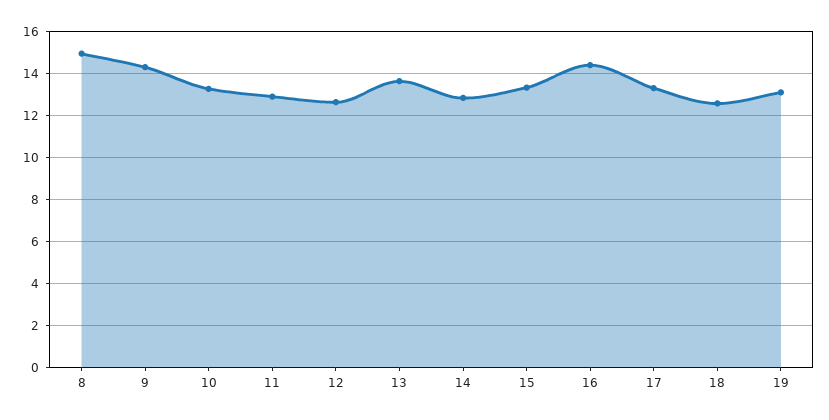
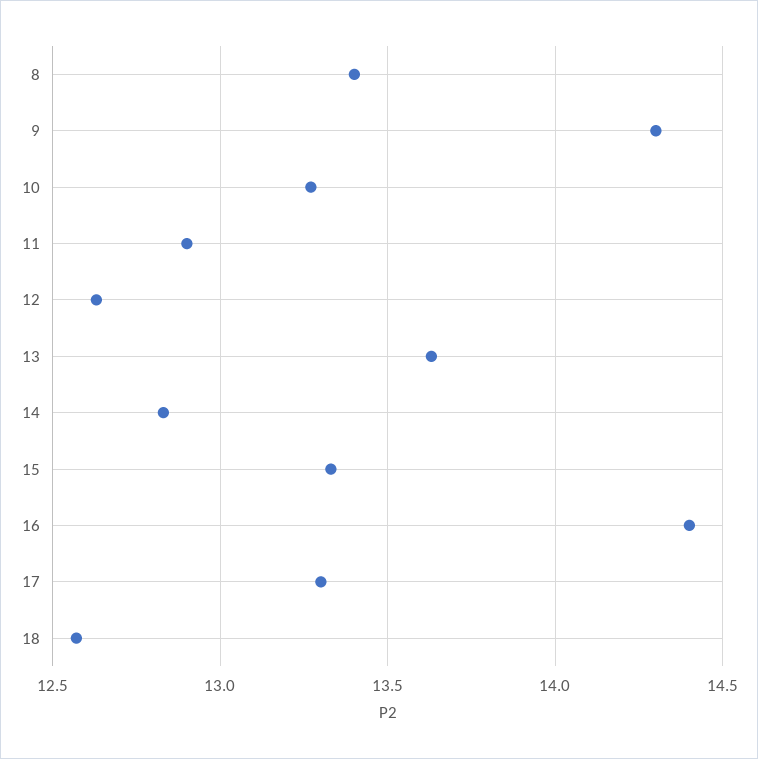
  {
-   "8": 15,
+   "8": 13.4,
    "9": 14.3,
    "10": 13.25,
    "11": 12.9,
    "12": 12.65,
    "13": 13.65,
    "14": 12.85,
    "15": 13.35,
    "16": 14.4,
    "17": 13.3,
-   "18": 12.55,
+   "18": 12.55
-   "19": 13
  }

